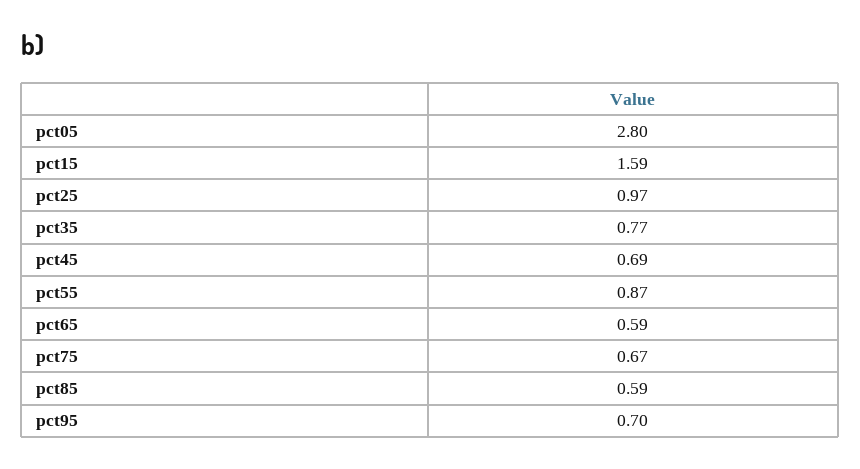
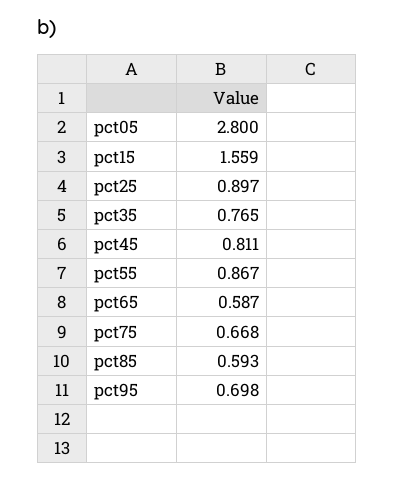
  {
    "pct05": 2.8,
-   "pct15": 1.59,
+   "pct15": 1.559,
-   "pct25": 0.97,
+   "pct25": 0.897,
    "pct35": 0.765,
-   "pct45": 0.69,
+   "pct45": 0.811,
    "pct55": 0.867,
    "pct65": 0.587,
    "pct75": 0.668,
    "pct85": 0.593,
    "pct95": 0.698
  }

